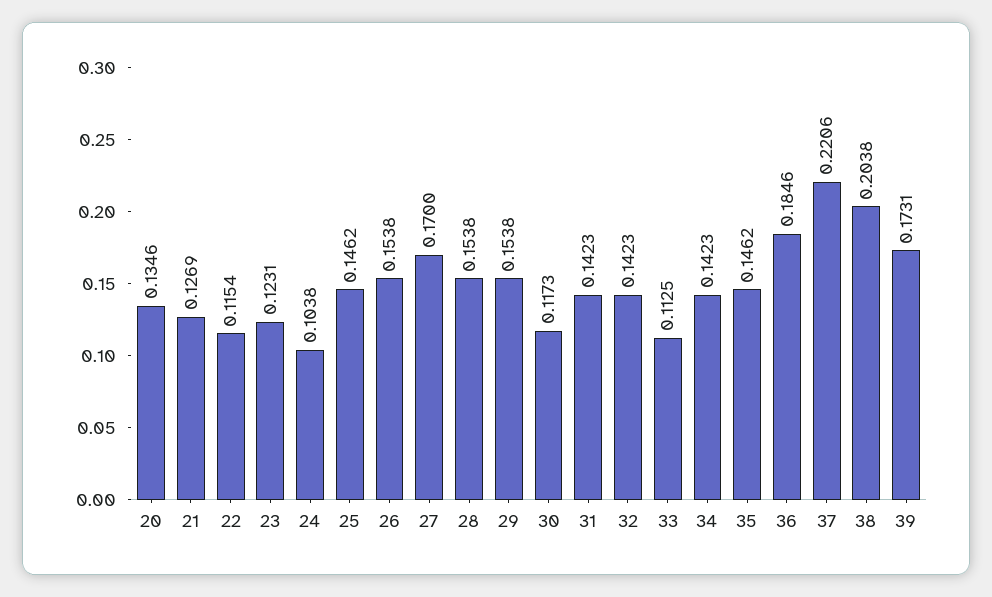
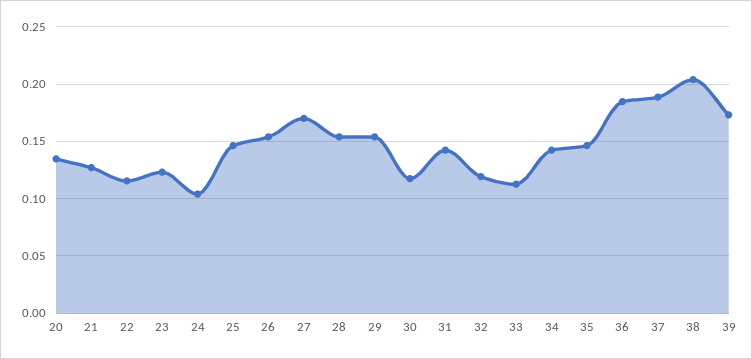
  {
    "20": 0.1346,
    "21": 0.1269,
    "22": 0.1154,
    "23": 0.1231,
    "24": 0.1038,
    "25": 0.1462,
    "26": 0.1538,
    "27": 0.17,
    "28": 0.1538,
    "29": 0.1538,
    "30": 0.1173,
    "31": 0.1423,
-   "32": 0.1423,
+   "32": 0.12,
    "33": 0.1125,
    "34": 0.1423,
    "35": 0.1462,
    "36": 0.1846,
-   "37": 0.2206,
+   "37": 0.19,
    "38": 0.2038,
    "39": 0.1731
  }

